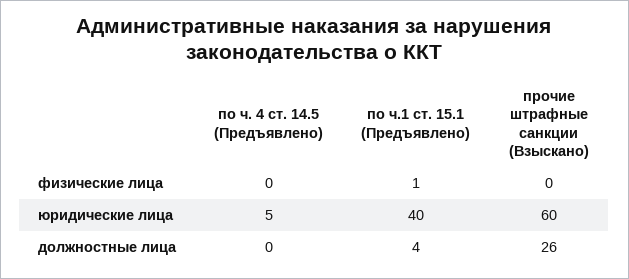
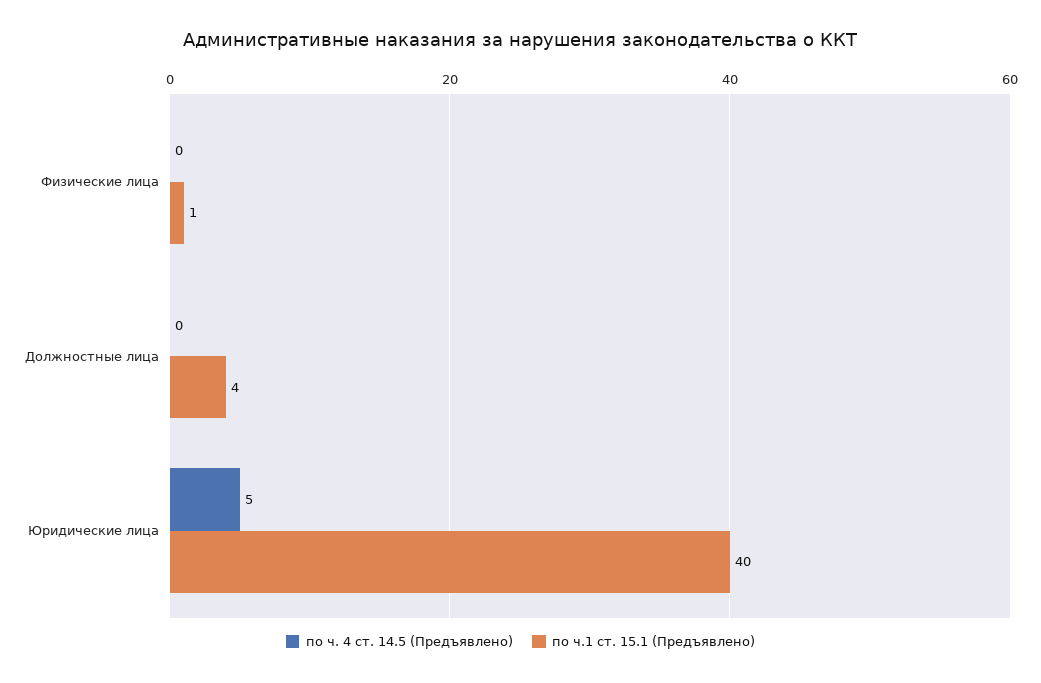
  {
    "по ч. 4 ст. 14.5 (Предъявлено)": {
      "физические лица": 0,
      "юридические лица": 5,
      "должностные лица": 0
    },
    "по ч.1 ст. 15.1 (Предъявлено)": {
      "физические лица": 1,
      "юридические лица": 40,
      "должностные лица": 4
-   },
+   }
-   "прочие штрафные санкции (Взыскано)": {
-     "физические лица": 0,
-     "юридические лица": 60,
-     "должностные лица": 26
-   }
  }

